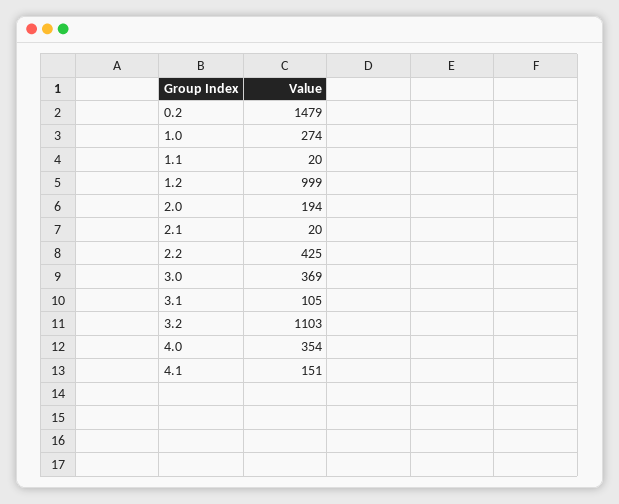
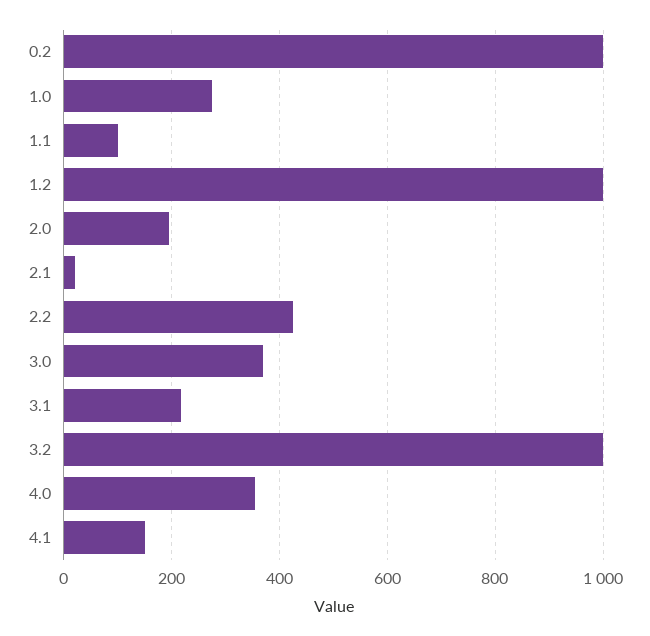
  {
-   "0.2": 1479,
+   "0.2": 1000,
    "1.0": 274,
-   "1.1": 20,
+   "1.1": 100,
    "1.2": 999,
    "2.0": 194,
    "2.1": 20,
    "2.2": 425,
    "3.0": 369,
-   "3.1": 105,
+   "3.1": 220,
-   "3.2": 1103,
+   "3.2": 1000,
    "4.0": 354,
    "4.1": 151
  }

